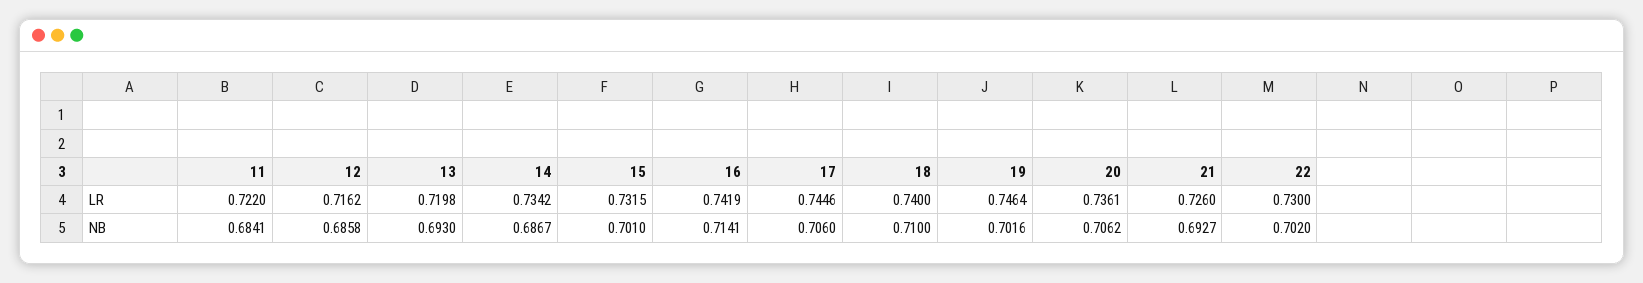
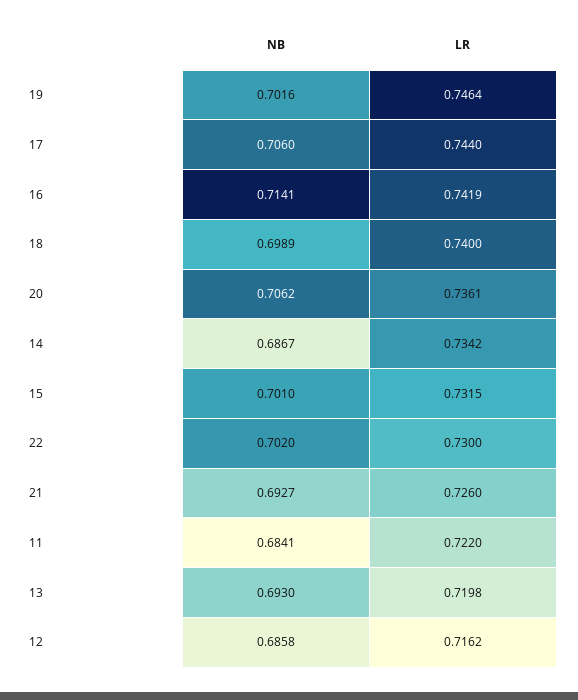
  {
    "11": {
      "LR": 0.722,
      "NB": 0.6841
    },
    "12": {
      "LR": 0.7162,
      "NB": 0.6858
    },
    "13": {
      "LR": 0.7198,
      "NB": 0.693
    },
    "14": {
      "LR": 0.7342,
      "NB": 0.6867
    },
    "15": {
      "LR": 0.7315,
      "NB": 0.701
    },
    "16": {
      "LR": 0.7419,
      "NB": 0.7141
    },
    "17": {
-     "LR": 0.7446,
+     "LR": 0.744,
      "NB": 0.706
    },
    "18": {
      "LR": 0.74,
-     "NB": 0.71
+     "NB": 0.6989
    },
    "19": {
      "LR": 0.7464,
      "NB": 0.7016
    },
    "20": {
      "LR": 0.7361,
      "NB": 0.7062
    },
    "21": {
      "LR": 0.726,
      "NB": 0.6927
    },
    "22": {
      "LR": 0.73,
      "NB": 0.702
    }
  }

